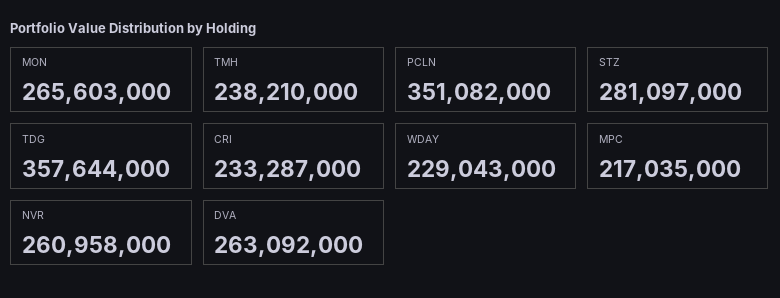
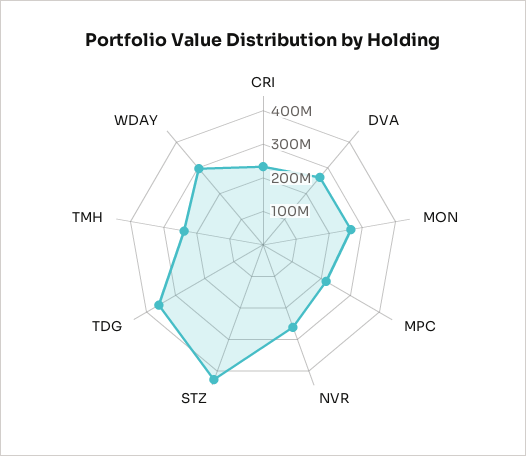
  {
    "MON": 265603000,
    "TMH": 238210000,
-   "PCLN": 351082000,
-   "STZ": 281097000,
+   "STZ": 425000000,
    "TDG": 357644000,
    "CRI": 233287000,
-   "WDAY": 229043000,
+   "WDAY": 300000000,
    "MPC": 217035000,
    "NVR": 260958000,
    "DVA": 263092000
  }

